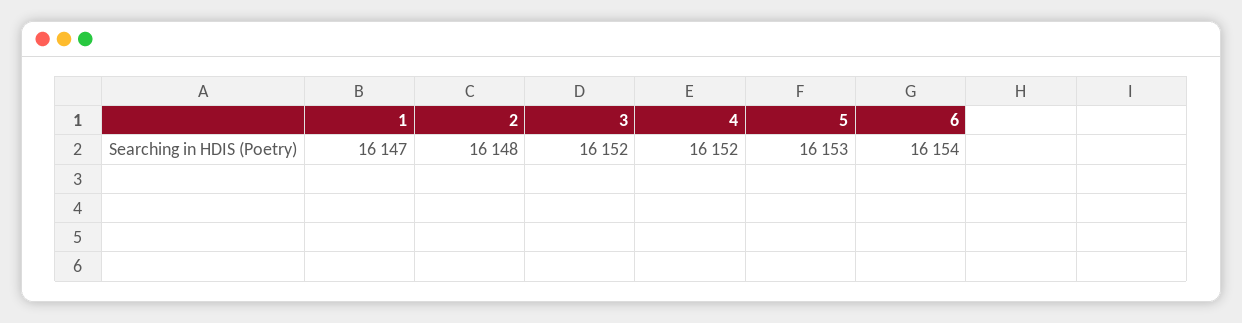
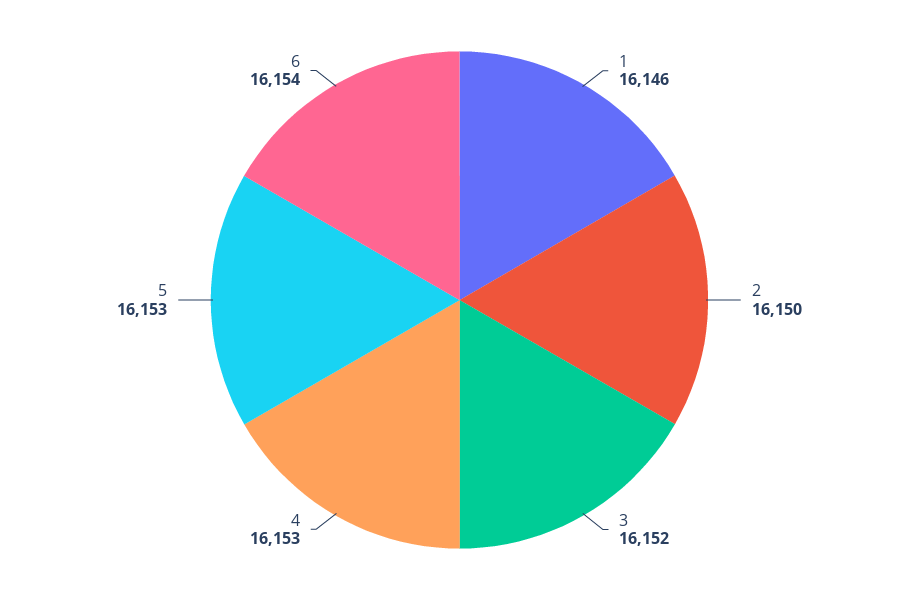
  {
-   "1": 16147,
+   "1": 16146,
-   "2": 16148,
+   "2": 16150,
    "3": 16152,
-   "4": 16152,
+   "4": 16153,
    "5": 16153,
    "6": 16154
  }

